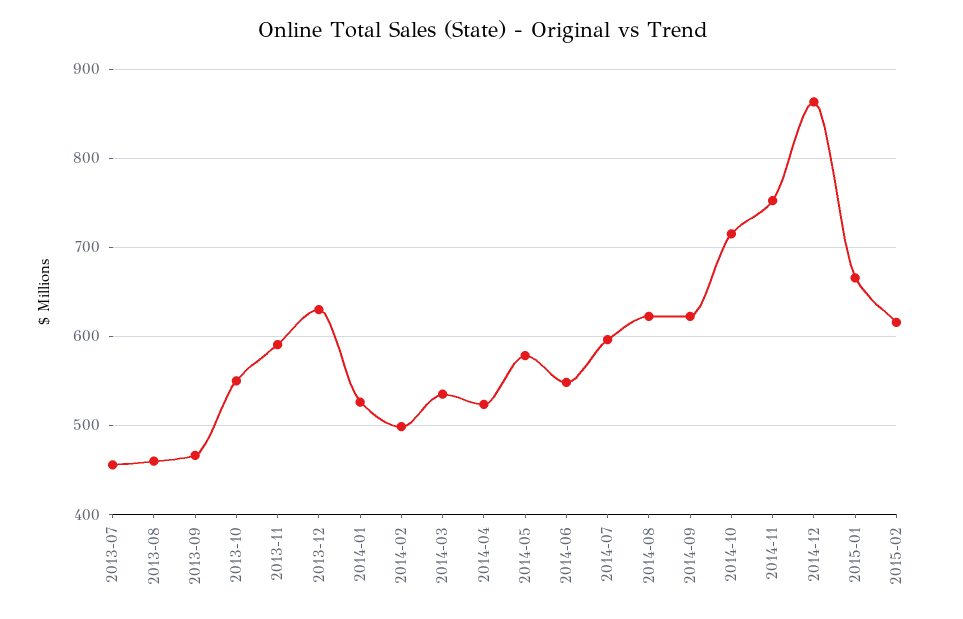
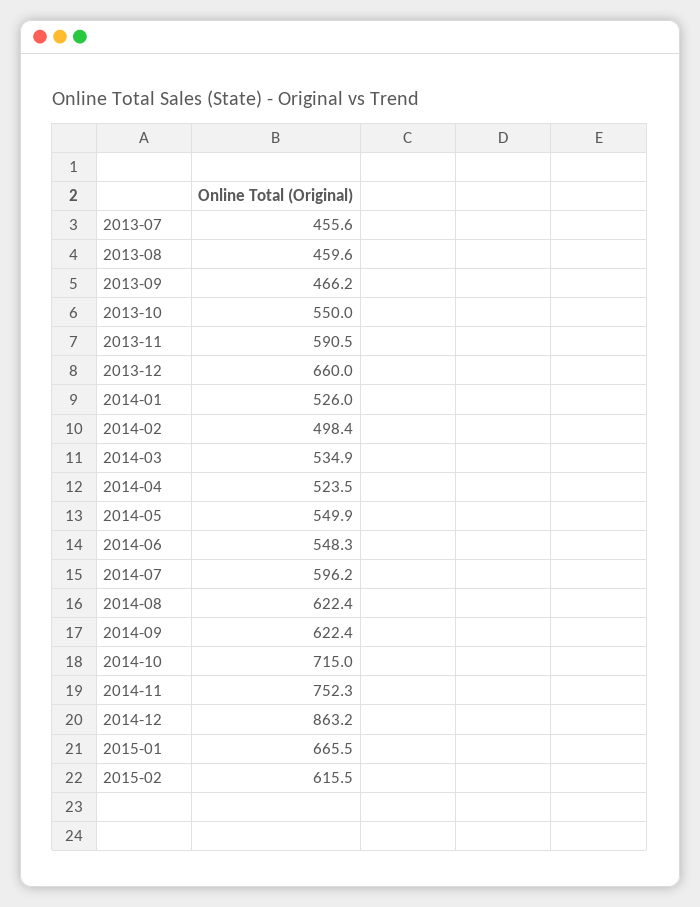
  {
    "2013-07": 455.6,
    "2013-08": 459.6,
    "2013-09": 466.2,
    "2013-10": 550,
    "2013-11": 590.5,
-   "2013-12": 630,
+   "2013-12": 660,
    "2014-01": 526,
    "2014-02": 498.4,
    "2014-03": 534.9,
    "2014-04": 523.5,
-   "2014-05": 580,
+   "2014-05": 549.9,
    "2014-06": 548.3,
    "2014-07": 596.2,
    "2014-08": 622.4,
    "2014-09": 622.4,
    "2014-10": 715,
    "2014-11": 752.3,
    "2014-12": 863.2,
    "2015-01": 665.5,
    "2015-02": 615.5
  }

